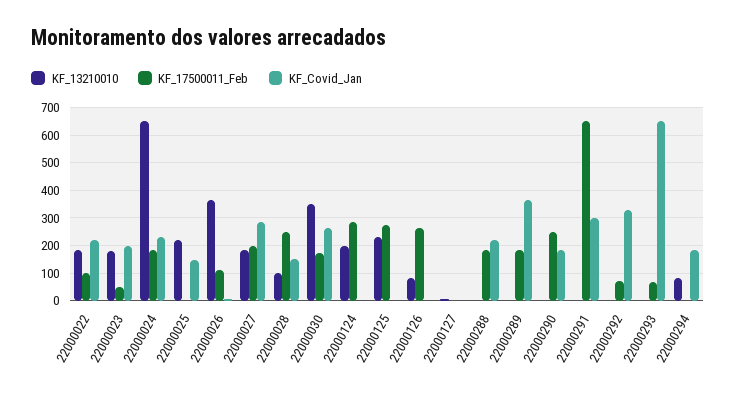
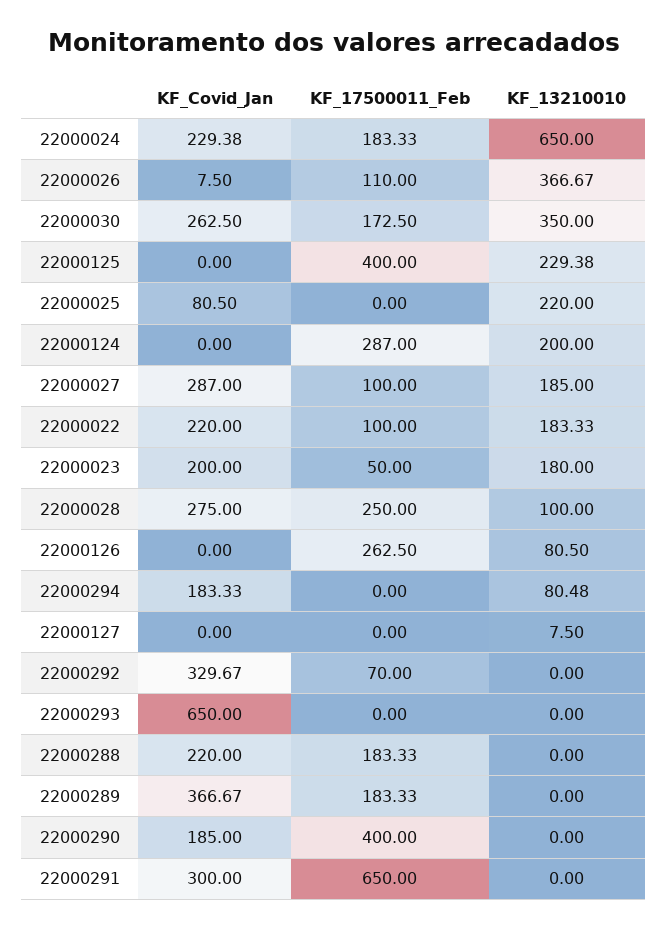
  {
    "KF_13210010": {
      "22000022": 183.33,
      "22000023": 180,
      "22000024": 650,
      "22000025": 220,
      "22000026": 366.67,
      "22000027": 185,
      "22000028": 100,
      "22000030": 350,
      "22000124": 200,
      "22000125": 229.38,
      "22000126": 80.5,
      "22000127": 7.5,
      "22000288": 0,
      "22000289": 0,
      "22000290": 0,
      "22000291": 0,
      "22000292": 0,
      "22000293": 0,
      "22000294": 80.48
    },
    "KF_17500011_Feb": {
      "22000022": 100,
      "22000023": 50,
      "22000024": 183.33,
      "22000025": 0,
      "22000026": 110,
-     "22000027": 200,
+     "22000027": 100,
      "22000028": 250,
      "22000030": 172.5,
      "22000124": 287,
-     "22000125": 275,
+     "22000125": 400,
      "22000126": 262.5,
      "22000127": 0,
      "22000288": 183.33,
      "22000289": 183.33,
-     "22000290": 250,
+     "22000290": 400,
      "22000291": 650,
      "22000292": 70,
-     "22000293": 75,
+     "22000293": 0,
      "22000294": 0
    },
    "KF_Covid_Jan": {
      "22000022": 220,
      "22000023": 200,
      "22000024": 229.38,
-     "22000025": 150,
+     "22000025": 80.5,
      "22000026": 7.5,
      "22000027": 287,
-     "22000028": 150,
+     "22000028": 275,
      "22000030": 262.5,
      "22000124": 0,
      "22000125": 0,
      "22000126": 0,
      "22000127": 0,
      "22000288": 220,
      "22000289": 366.67,
      "22000290": 185,
      "22000291": 300,
      "22000292": 329.67,
      "22000293": 650,
      "22000294": 183.33
    }
  }

